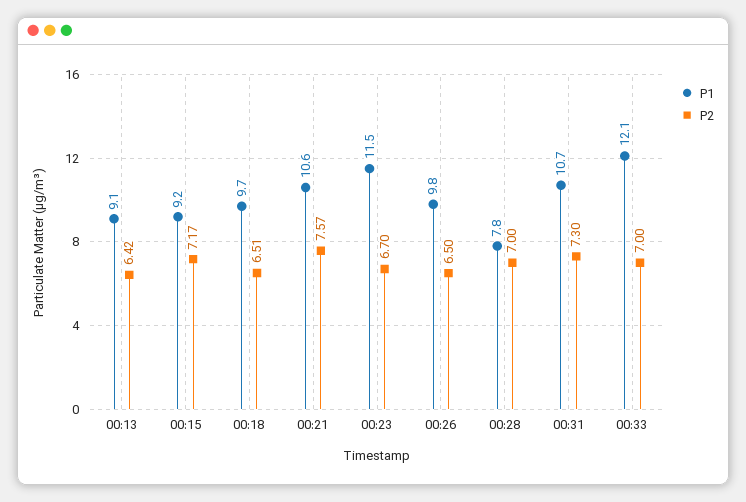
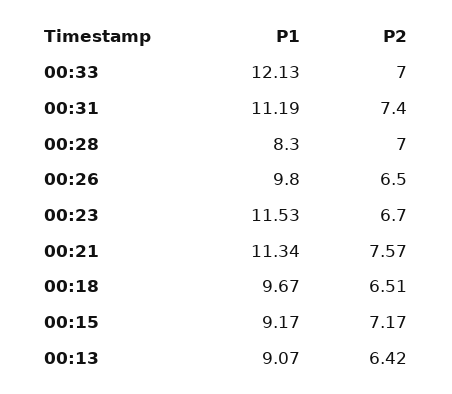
  {
    "P1": {
      "00:13": 9.07,
      "00:15": 9.17,
      "00:18": 9.67,
-     "00:21": 10.6,
+     "00:21": 11.34,
      "00:23": 11.53,
      "00:26": 9.8,
-     "00:28": 7.8,
+     "00:28": 8.3,
-     "00:31": 10.7,
+     "00:31": 11.19,
      "00:33": 12.13
    },
    "P2": {
      "00:13": 6.42,
      "00:15": 7.17,
      "00:18": 6.51,
      "00:21": 7.57,
      "00:23": 6.7,
      "00:26": 6.5,
      "00:28": 7,
-     "00:31": 7.3,
+     "00:31": 7.4,
      "00:33": 7
    }
  }

